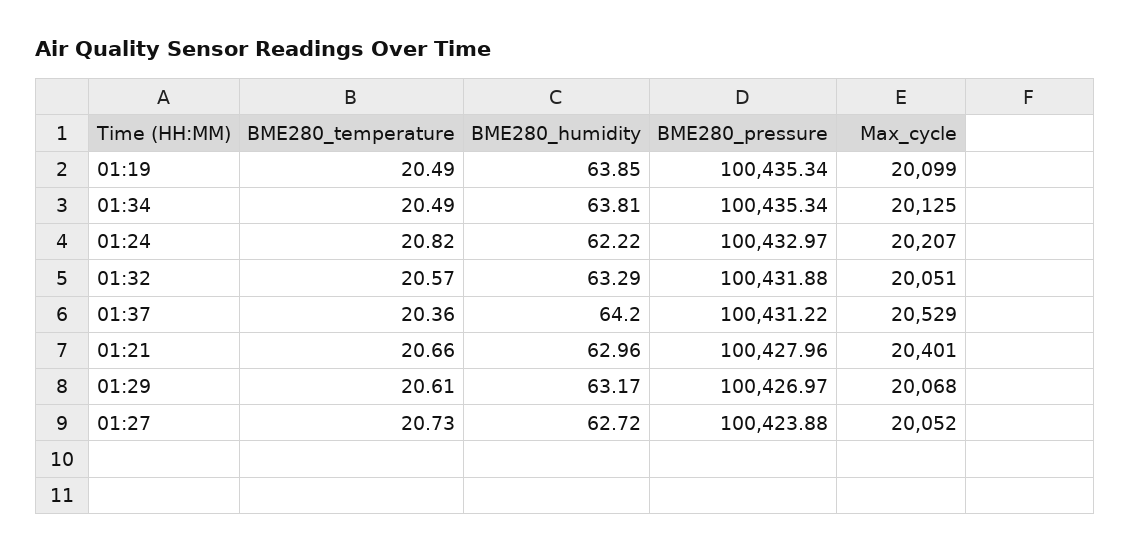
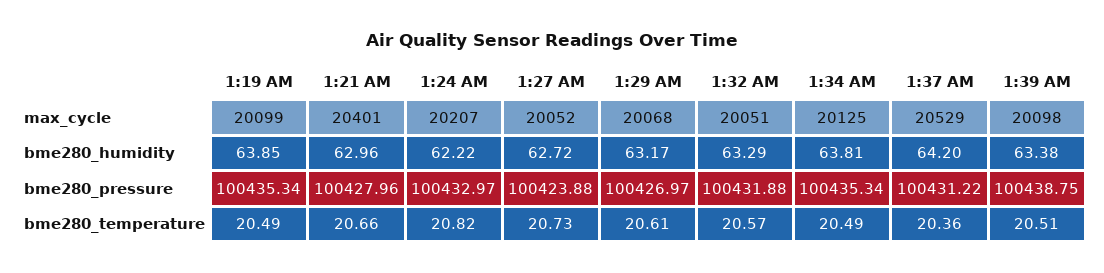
  {
    "BME280_temperature": {
      "01:19": 20.49,
      "01:34": 20.49,
      "01:24": 20.82,
      "01:32": 20.57,
      "01:37": 20.36,
      "01:21": 20.66,
      "01:29": 20.61,
-     "01:27": 20.73
+     "01:27": 20.73,
+     "1:39 AM": 20.51
    },
    "BME280_humidity": {
      "01:19": 63.85,
      "01:34": 63.81,
      "01:24": 62.22,
      "01:32": 63.29,
      "01:37": 64.2,
      "01:21": 62.96,
      "01:29": 63.17,
-     "01:27": 62.72
+     "01:27": 62.72,
+     "1:39 AM": 63.38
    },
    "BME280_pressure": {
      "01:19": 100435.34,
      "01:34": 100435.34,
      "01:24": 100432.97,
      "01:32": 100431.88,
      "01:37": 100431.22,
      "01:21": 100427.96,
      "01:29": 100426.97,
-     "01:27": 100423.88
+     "01:27": 100423.88,
+     "1:39 AM": 100438.75
    },
    "Max_cycle": {
      "01:19": 20099,
      "01:34": 20125,
      "01:24": 20207,
      "01:32": 20051,
      "01:37": 20529,
      "01:21": 20401,
      "01:29": 20068,
-     "01:27": 20052
+     "01:27": 20052,
+     "1:39 AM": 20098
    }
  }

